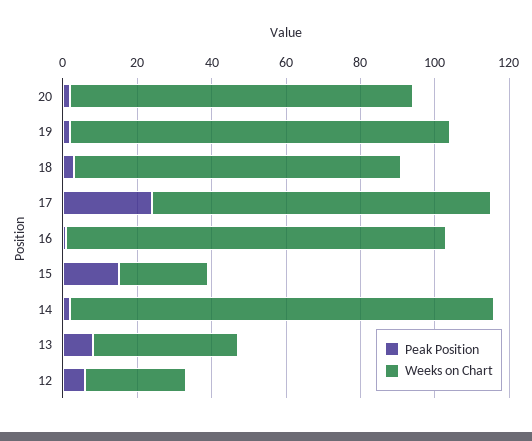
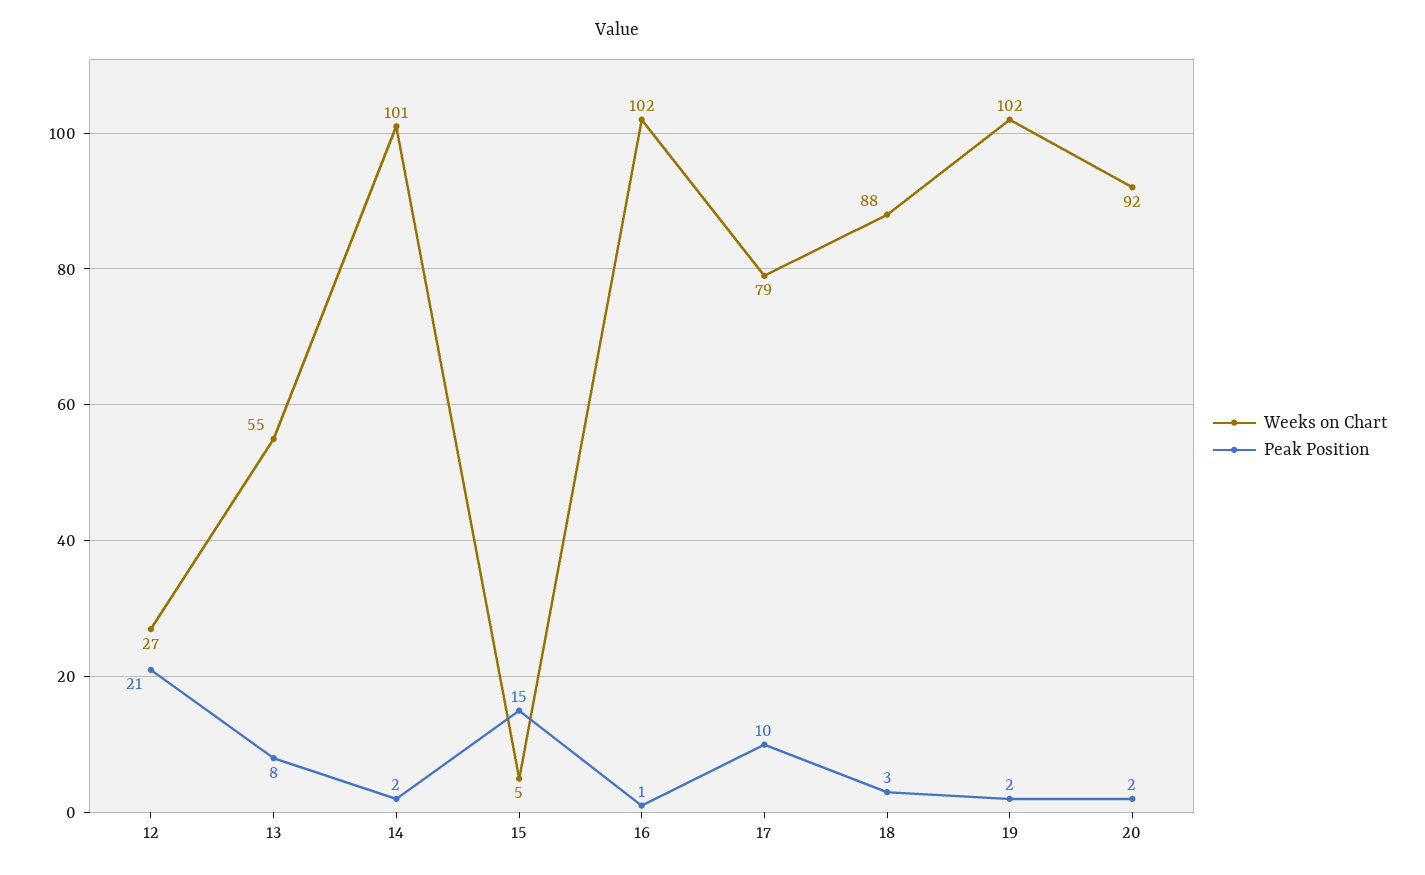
  {
    "Peak Position": {
      "20": 2,
      "19": 2,
      "18": 3,
-     "17": 25,
+     "17": 10,
      "16": 1,
      "15": 15,
      "14": 2,
      "13": 8,
-     "12": 5
+     "12": 21
    },
    "Weeks on Chart": {
      "20": 92,
      "19": 102,
      "18": 88,
-     "17": 90,
+     "17": 79,
      "16": 102,
-     "15": 25,
+     "15": 5,
-     "14": 115,
+     "14": 101,
-     "13": 40,
+     "13": 55,
      "12": 27
    }
  }

